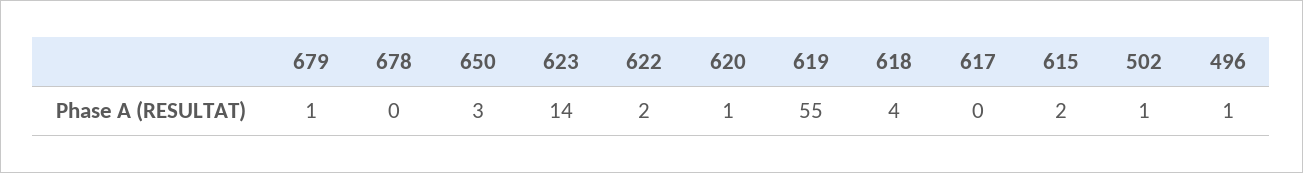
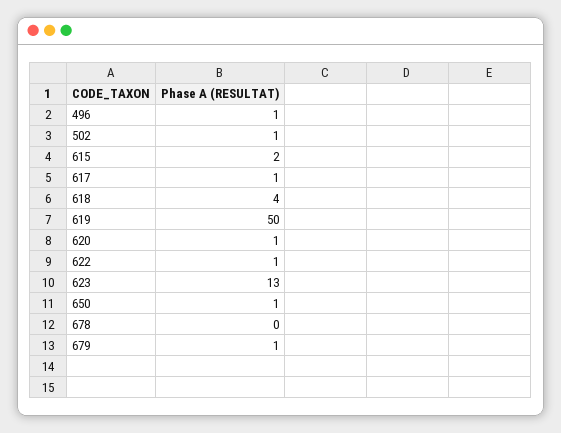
  {
    "679": 1,
    "678": 0,
-   "650": 3,
+   "650": 1,
-   "623": 14,
+   "623": 13,
-   "622": 2,
+   "622": 1,
    "620": 1,
-   "619": 55,
+   "619": 50,
    "618": 4,
-   "617": 0,
+   "617": 1,
    "615": 2,
    "502": 1,
    "496": 1
  }

